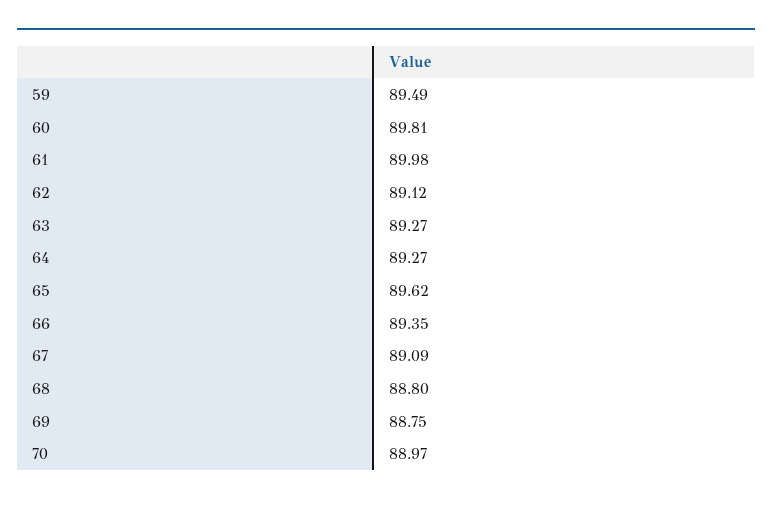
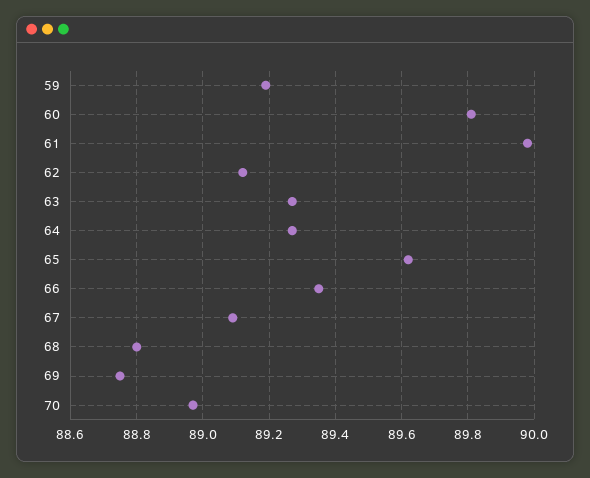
  {
-   "59": 89.49,
+   "59": 89.2,
    "60": 89.81,
    "61": 89.98,
    "62": 89.12,
    "63": 89.27,
    "64": 89.27,
    "65": 89.62,
    "66": 89.35,
    "67": 89.09,
    "68": 88.8,
    "69": 88.75,
    "70": 88.97
  }

